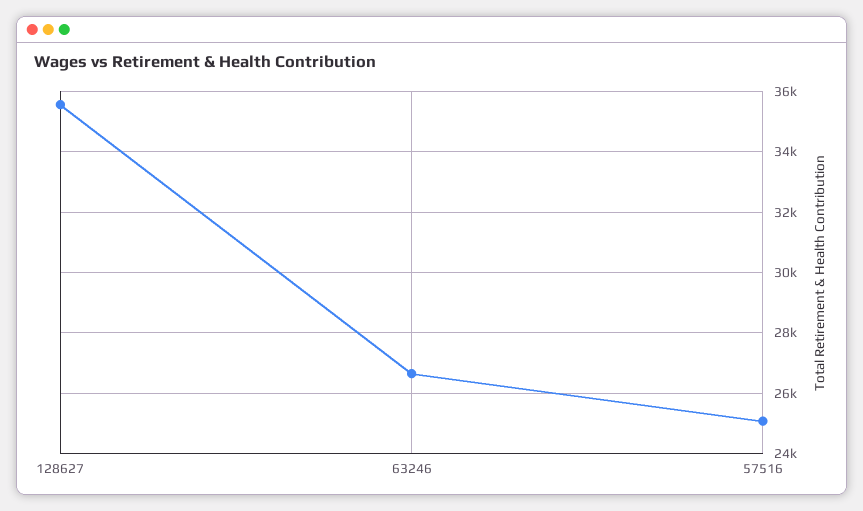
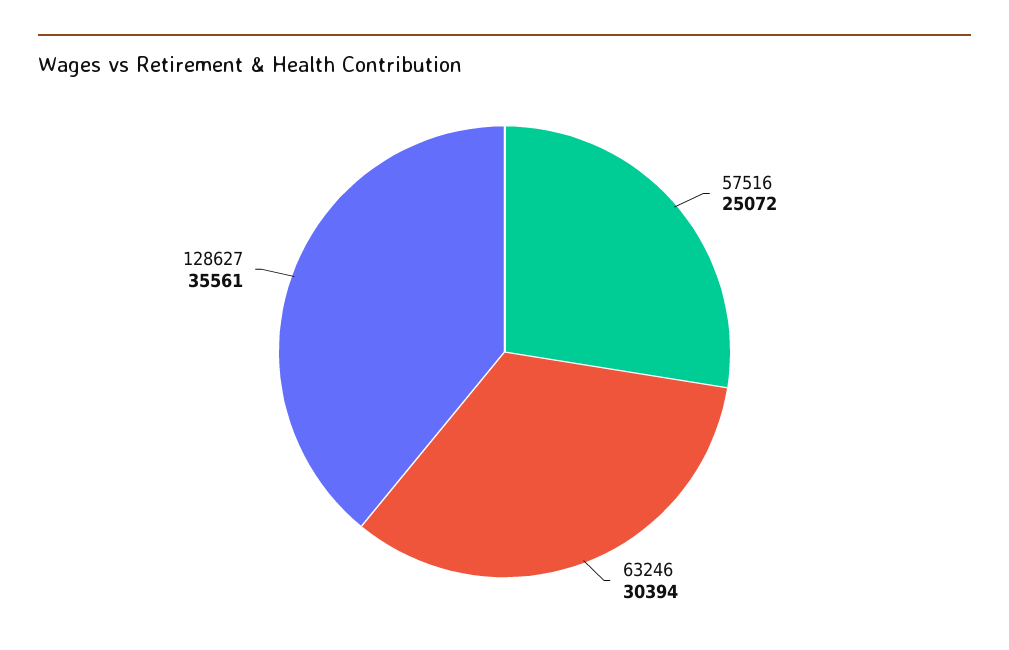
  {
    "128627": 35561,
-   "63246": 26600,
+   "63246": 30394,
    "57516": 25072
  }

